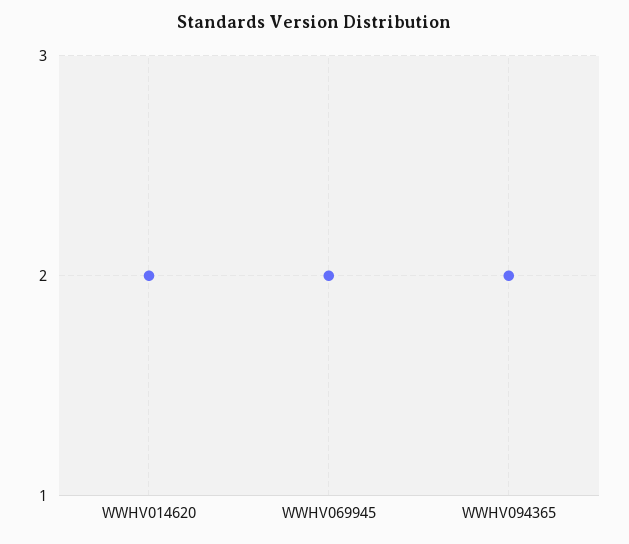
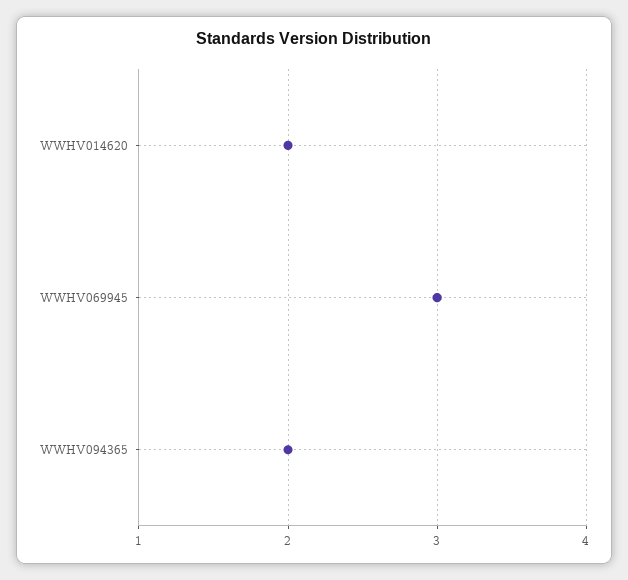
  {
    "WWHV014620": 2,
-   "WWHV069945": 2,
+   "WWHV069945": 3,
    "WWHV094365": 2
  }

